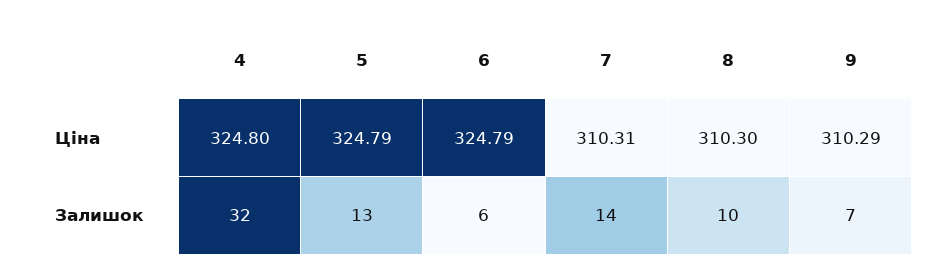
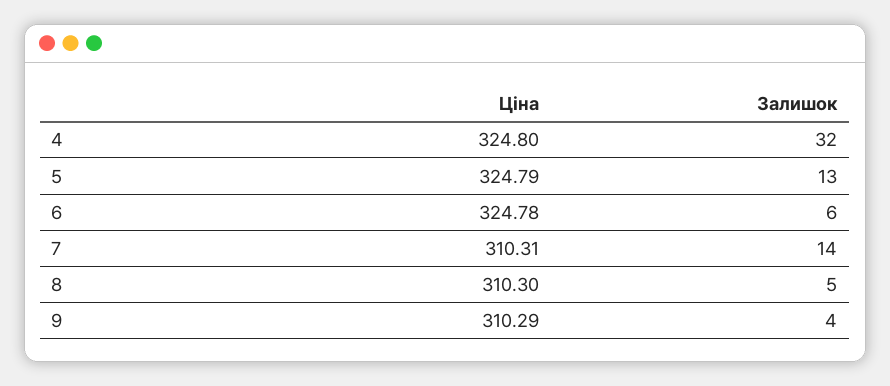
  {
    "4": {
      "Ціна": 324.8,
      "Залишок": 32
    },
    "5": {
      "Ціна": 324.79,
      "Залишок": 13
    },
    "6": {
-     "Ціна": 324.79,
+     "Ціна": 324.78,
      "Залишок": 6
    },
    "7": {
      "Ціна": 310.31,
      "Залишок": 14
    },
    "8": {
      "Ціна": 310.3,
-     "Залишок": 10
+     "Залишок": 5
    },
    "9": {
      "Ціна": 310.29,
-     "Залишок": 7
+     "Залишок": 4
    }
  }

